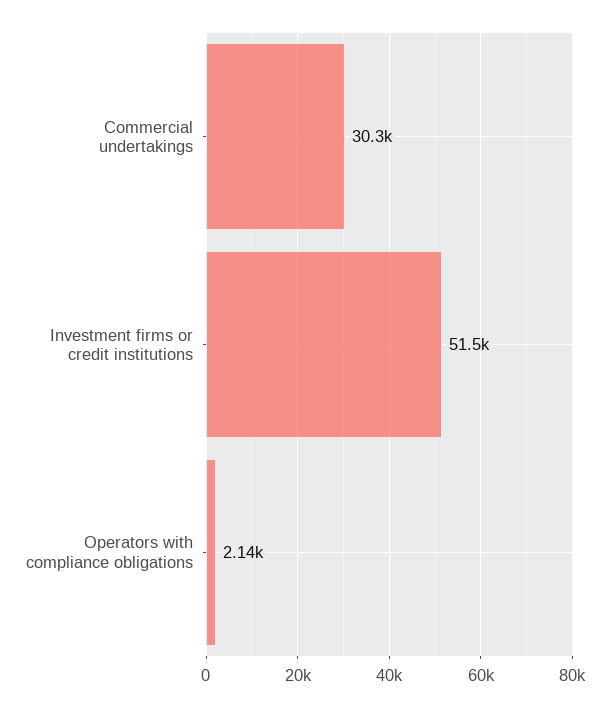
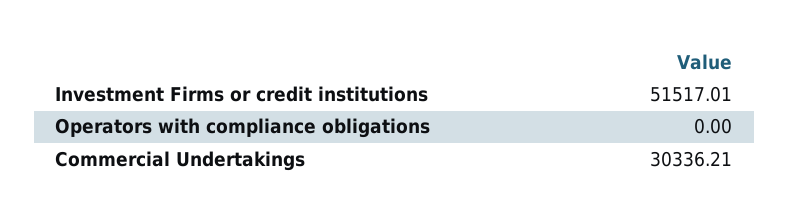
  {
    "Commercial undertakings": 30336.21,
    "Investment firms or credit institutions": 51517.01,
-   "Operators with compliance obligations": 2140
+   "Operators with compliance obligations": 0
  }

